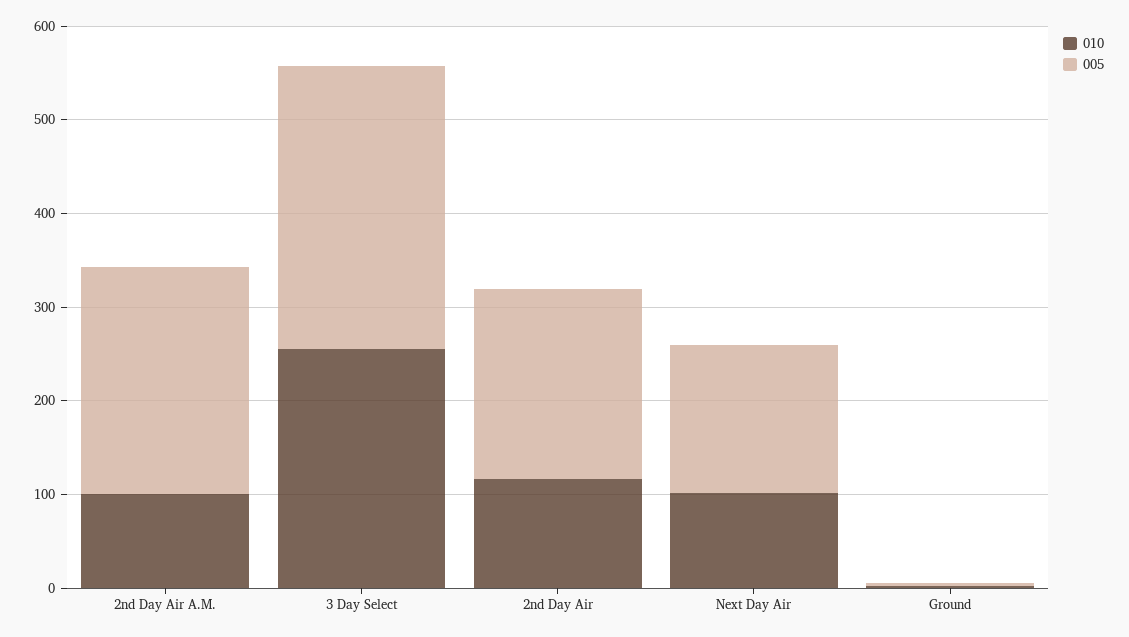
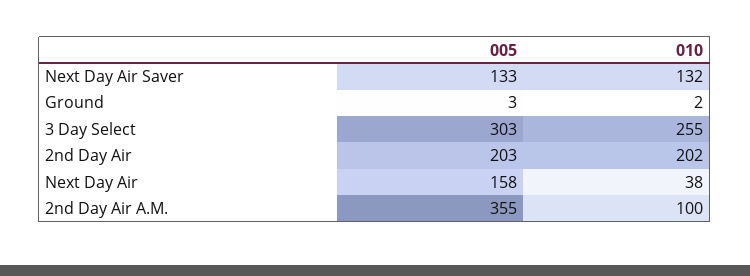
  {
    "010": {
      "2nd Day Air A.M.": 100,
      "3 Day Select": 255,
-     "2nd Day Air": 120,
+     "2nd Day Air": 202,
-     "Next Day Air": 100,
+     "Next Day Air": 38,
-     "Ground": 2
+     "Ground": 2,
+     "Next Day Air Saver": 132
    },
    "005": {
-     "2nd Day Air A.M.": 240,
+     "2nd Day Air A.M.": 355,
      "3 Day Select": 303,
      "2nd Day Air": 203,
      "Next Day Air": 158,
-     "Ground": 3
+     "Ground": 3,
+     "Next Day Air Saver": 133
    }
  }

